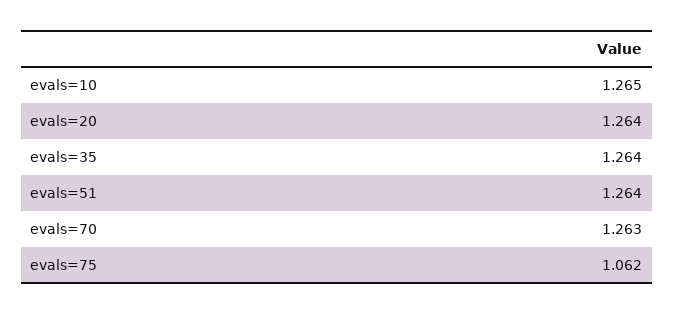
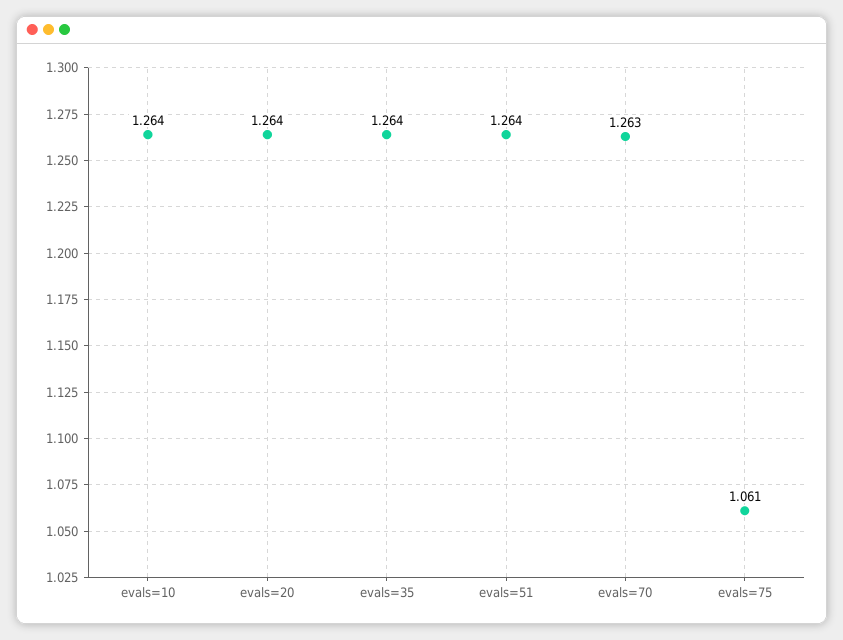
  {
-   "evals=10": 1.265,
+   "evals=10": 1.264,
    "evals=20": 1.264,
    "evals=35": 1.264,
    "evals=51": 1.264,
    "evals=70": 1.263,
-   "evals=75": 1.062
+   "evals=75": 1.061
  }

